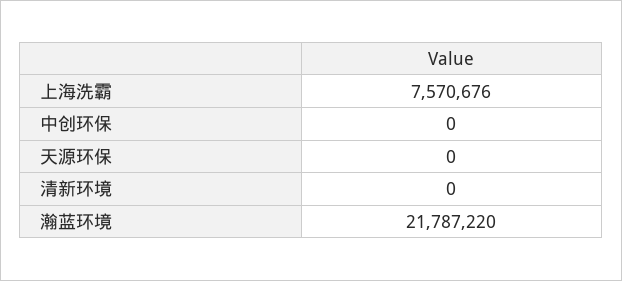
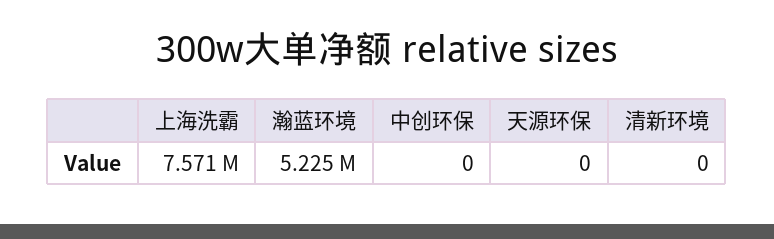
  {
    "上海洗霸": 7570676,
    "中创环保": 0,
    "天源环保": 0,
    "清新环境": 0,
-   "瀚蓝环境": 21787220
+   "瀚蓝环境": 5225000
  }

